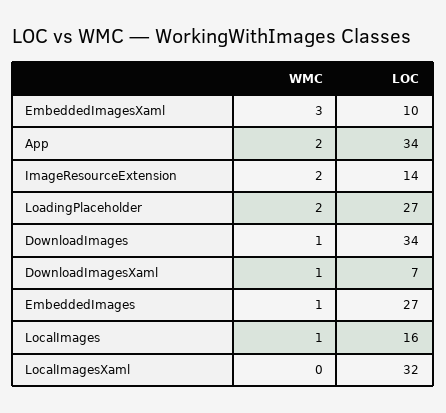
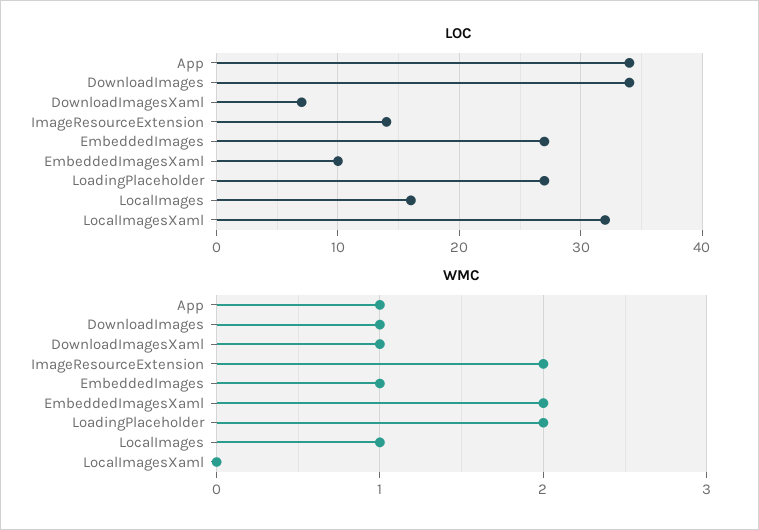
  {
    "WMC": {
-     "EmbeddedImagesXaml": 3,
+     "EmbeddedImagesXaml": 2,
-     "App": 2,
+     "App": 1,
      "ImageResourceExtension": 2,
      "LoadingPlaceholder": 2,
      "DownloadImages": 1,
      "DownloadImagesXaml": 1,
      "EmbeddedImages": 1,
      "LocalImages": 1,
      "LocalImagesXaml": 0
    },
    "LOC": {
      "EmbeddedImagesXaml": 10,
      "App": 34,
      "ImageResourceExtension": 14,
      "LoadingPlaceholder": 27,
      "DownloadImages": 34,
      "DownloadImagesXaml": 7,
      "EmbeddedImages": 27,
      "LocalImages": 16,
      "LocalImagesXaml": 32
    }
  }

